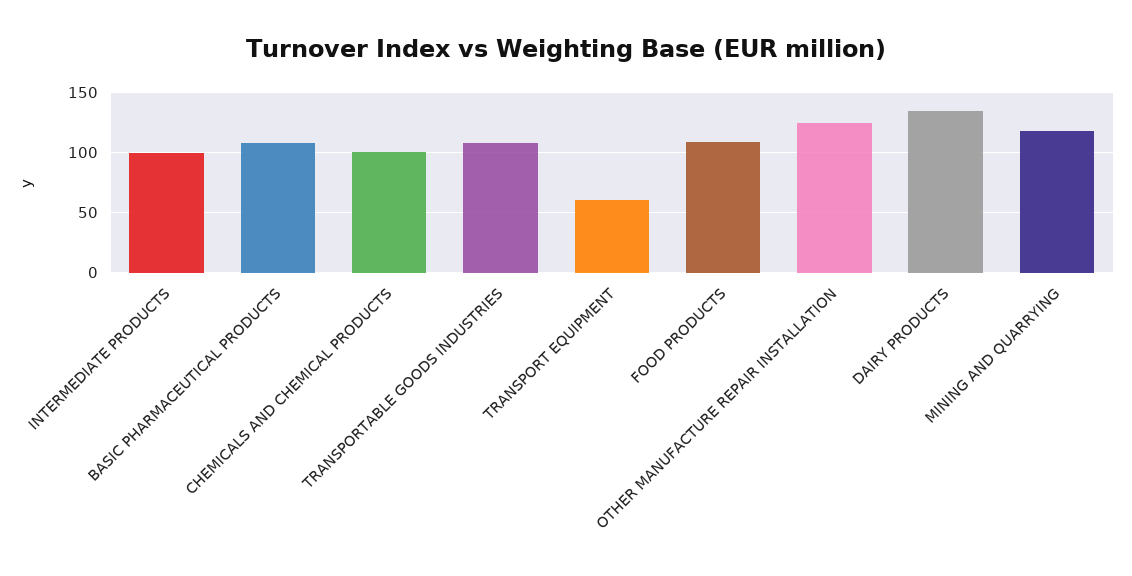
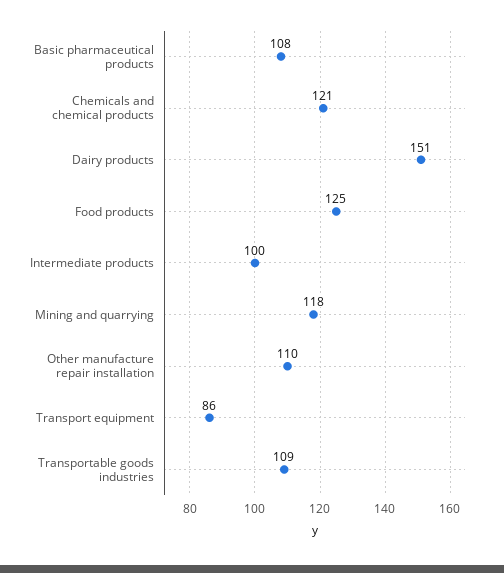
  {
    "INTERMEDIATE PRODUCTS": 100,
    "BASIC PHARMACEUTICAL PRODUCTS": 108,
-   "CHEMICALS AND CHEMICAL PRODUCTS": 100,
+   "CHEMICALS AND CHEMICAL PRODUCTS": 121,
    "TRANSPORTABLE GOODS INDUSTRIES": 109,
-   "TRANSPORT EQUIPMENT": 60,
+   "TRANSPORT EQUIPMENT": 86,
-   "FOOD PRODUCTS": 110,
+   "FOOD PRODUCTS": 125,
-   "OTHER MANUFACTURE REPAIR INSTALLATION": 125,
+   "OTHER MANUFACTURE REPAIR INSTALLATION": 110,
-   "DAIRY PRODUCTS": 135,
+   "DAIRY PRODUCTS": 151,
    "MINING AND QUARRYING": 118
  }

